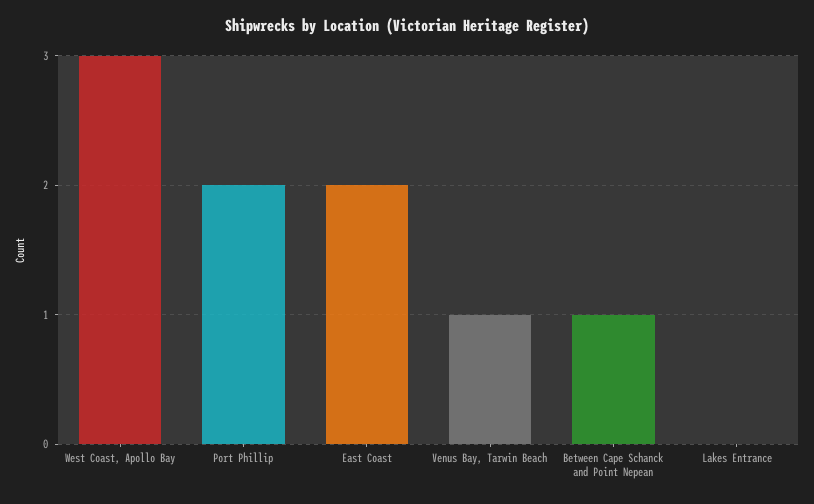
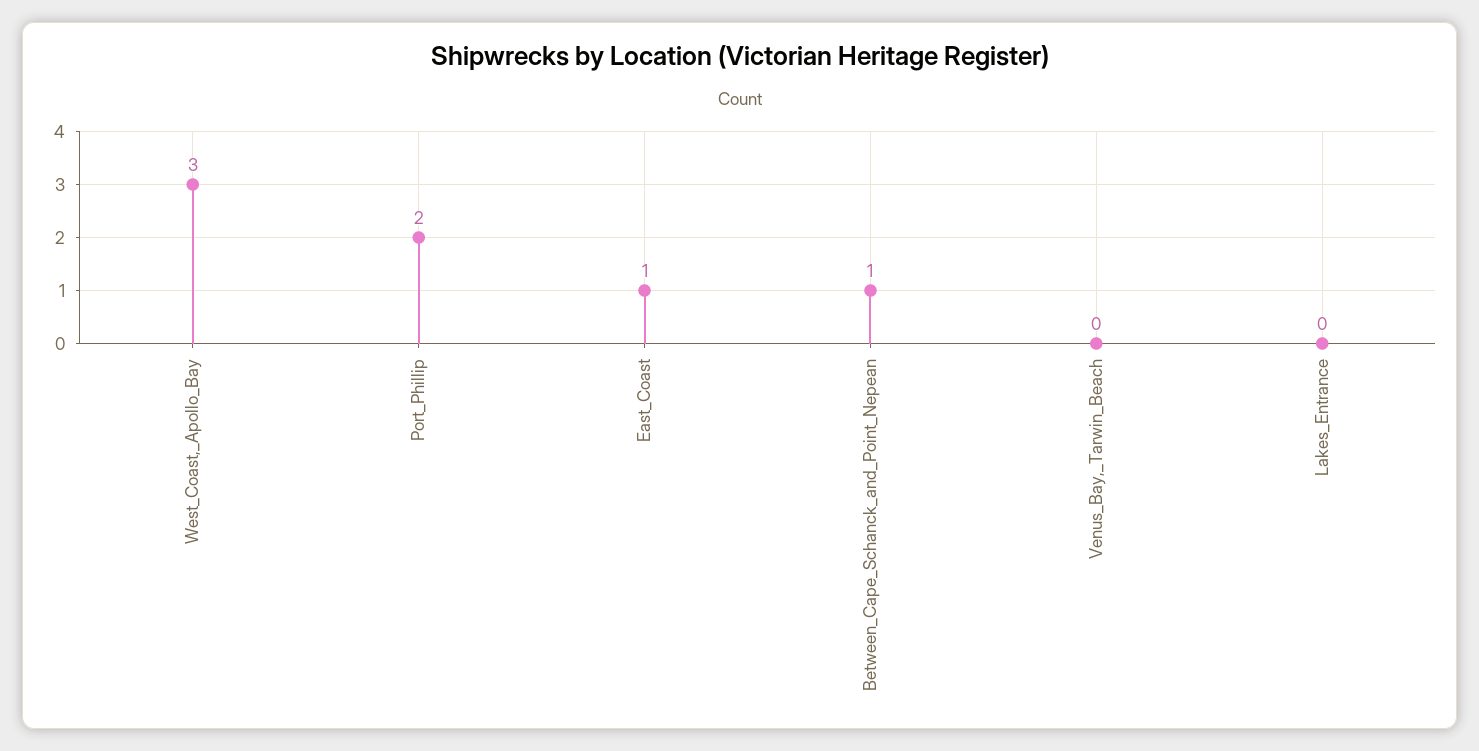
  {
    "West Coast, Apollo Bay": 3,
    "Port Phillip": 2,
-   "East Coast": 2,
+   "East Coast": 1,
-   "Venus Bay, Tarwin Beach": 1,
+   "Venus Bay, Tarwin Beach": 0,
    "Between Cape Schanck and Point Nepean": 1,
    "Lakes Entrance": 0
  }

